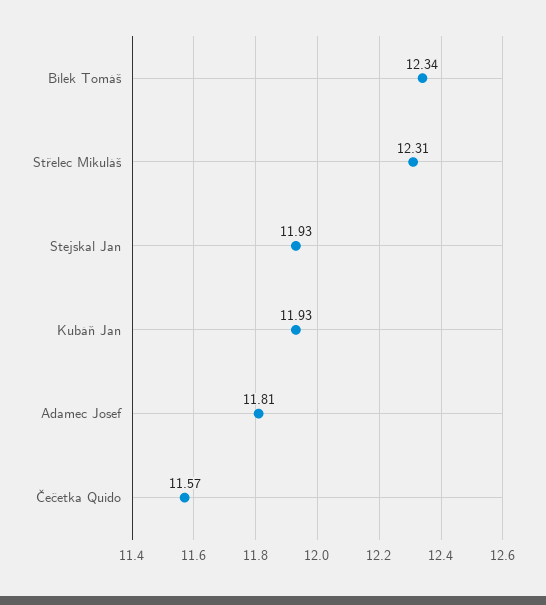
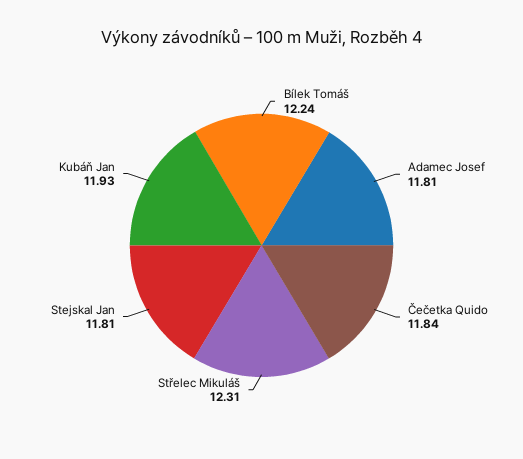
  {
-   "Bílek Tomáš": 12.34,
+   "Bílek Tomáš": 12.24,
    "Střelec Mikuláš": 12.31,
-   "Stejskal Jan": 11.93,
+   "Stejskal Jan": 11.81,
    "Kubáň Jan": 11.93,
    "Adamec Josef": 11.81,
-   "Čečetka Quido": 11.57
+   "Čečetka Quido": 11.84
  }

